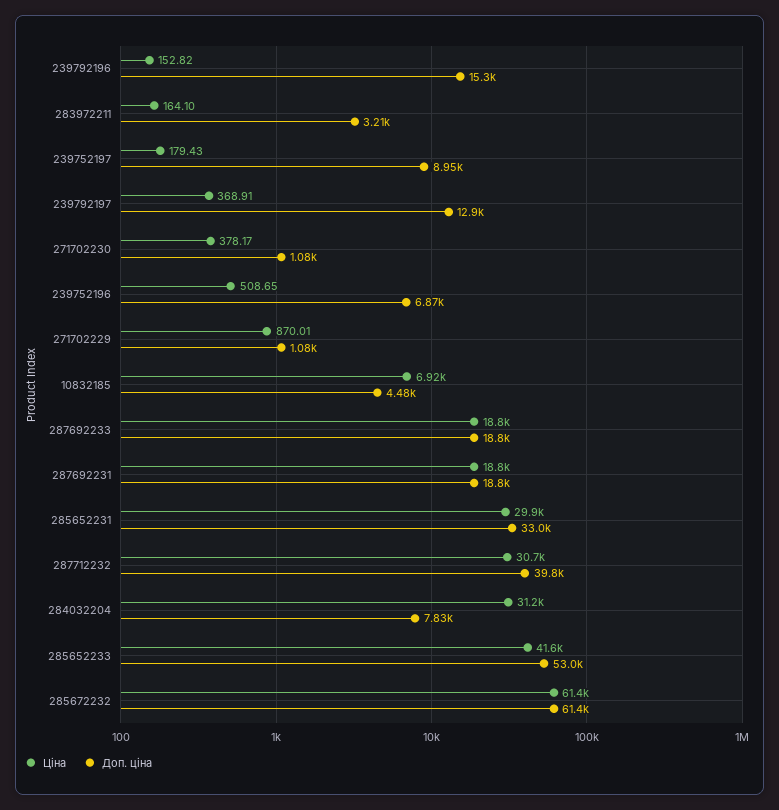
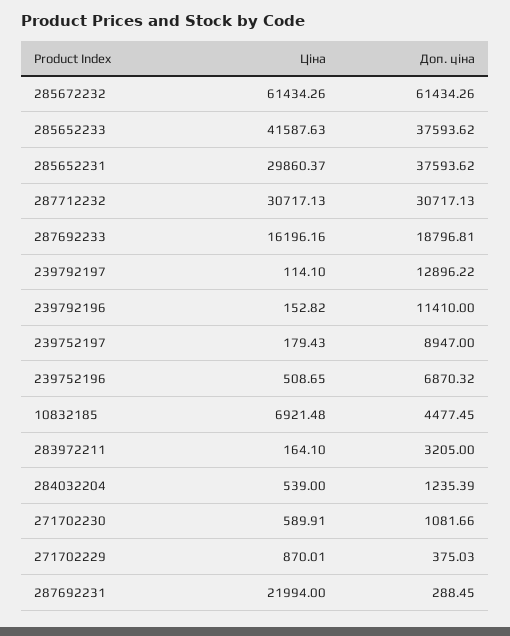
  {
    "Ціна": {
      "239792196": 152.82,
      "283972211": 164.1,
      "239752197": 179.43,
-     "239792197": 368.91,
+     "239792197": 114.1,
-     "271702230": 378.17,
+     "271702230": 589.91,
      "239752196": 508.65,
      "271702229": 870.01,
      "10832185": 6921.48,
-     "287692233": 18800,
+     "287692233": 16196.16,
-     "287692231": 18800,
+     "287692231": 21994,
      "285652231": 29860.37,
      "287712232": 30717.13,
-     "284032204": 31200,
+     "284032204": 539,
      "285652233": 41587.63,
      "285672232": 61434.26
    },
    "Доп. ціна": {
-     "239792196": 15300,
+     "239792196": 11410,
      "283972211": 3205,
      "239752197": 8947,
      "239792197": 12896.22,
      "271702230": 1081.66,
      "239752196": 6870.32,
-     "271702229": 1080,
+     "271702229": 375.03,
      "10832185": 4477.45,
      "287692233": 18796.81,
-     "287692231": 18800,
+     "287692231": 288.45,
-     "285652231": 33000,
+     "285652231": 37593.62,
-     "287712232": 39800,
+     "287712232": 30717.13,
-     "284032204": 7830,
+     "284032204": 1235.39,
-     "285652233": 53000,
+     "285652233": 37593.62,
      "285672232": 61434.26
    }
  }

